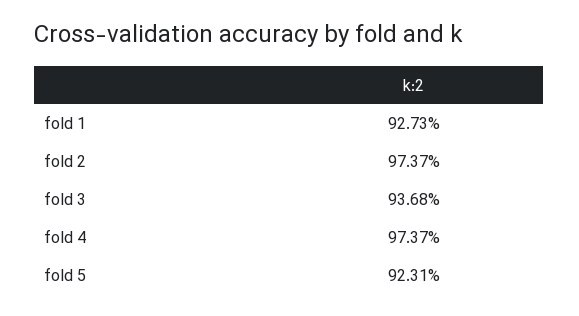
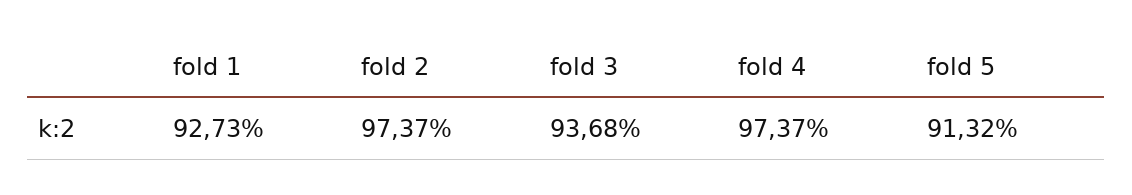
  {
    "fold 1": 92.73,
    "fold 2": 97.37,
    "fold 3": 93.68,
    "fold 4": 97.37,
-   "fold 5": 92.31
+   "fold 5": 91.32
  }

